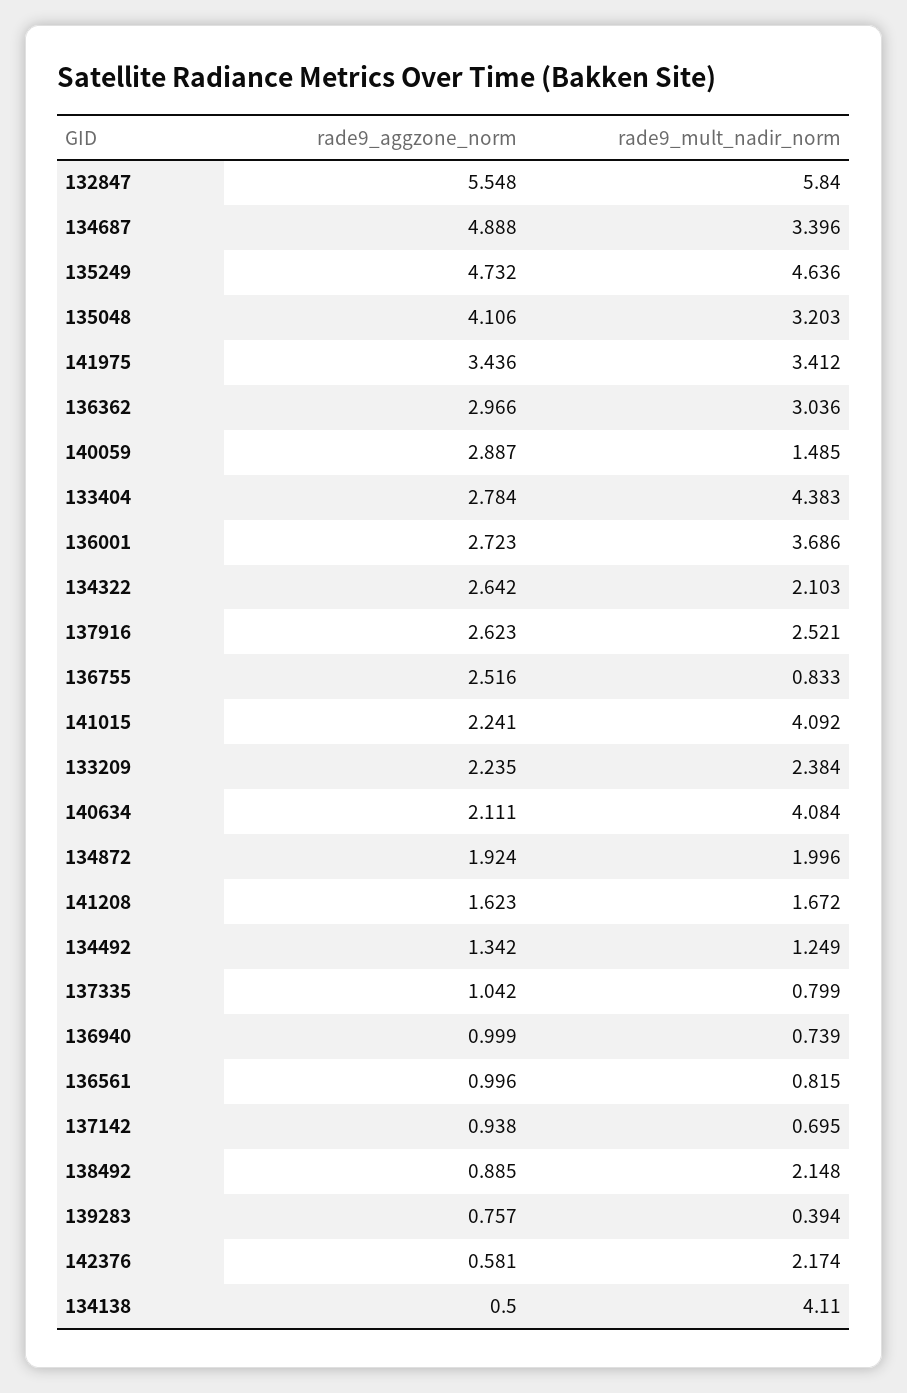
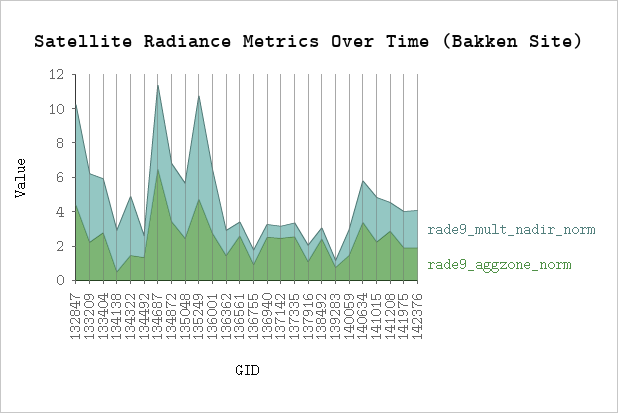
  {
    "rade9_aggzone_norm": {
-     "132847": 5.548,
+     "132847": 4.5,
-     "134687": 4.888,
+     "134687": 6.5,
      "135249": 4.732,
-     "135048": 4.106,
+     "135048": 2.5,
-     "141975": 3.436,
+     "141975": 2,
-     "136362": 2.966,
+     "136362": 1.5,
-     "140059": 2.887,
+     "140059": 1.5,
      "133404": 2.784,
      "136001": 2.723,
-     "134322": 2.642,
+     "134322": 1.5,
-     "137916": 2.623,
+     "137916": 1,
-     "136755": 2.516,
+     "136755": 1,
      "141015": 2.241,
      "133209": 2.235,
-     "140634": 2.111,
+     "140634": 3.5,
-     "134872": 1.924,
+     "134872": 3.5,
-     "141208": 1.623,
+     "141208": 3,
      "134492": 1.342,
-     "137335": 1.042,
+     "137335": 2.5,
-     "136940": 0.999,
+     "136940": 2.5,
-     "136561": 0.996,
+     "136561": 2.5,
-     "137142": 0.938,
+     "137142": 2.5,
-     "138492": 0.885,
+     "138492": 2.5,
      "139283": 0.757,
-     "142376": 0.581,
+     "142376": 2,
      "134138": 0.5
    },
    "rade9_mult_nadir_norm": {
      "132847": 5.84,
-     "134687": 3.396,
+     "134687": 5,
-     "135249": 4.636,
+     "135249": 6,
      "135048": 3.203,
-     "141975": 3.412,
+     "141975": 2,
-     "136362": 3.036,
+     "136362": 1.5,
      "140059": 1.485,
-     "133404": 4.383,
+     "133404": 3,
      "136001": 3.686,
-     "134322": 2.103,
+     "134322": 3.5,
-     "137916": 2.521,
+     "137916": 1,
      "136755": 0.833,
-     "141015": 4.092,
+     "141015": 2.5,
-     "133209": 2.384,
+     "133209": 4,
-     "140634": 4.084,
+     "140634": 2.5,
-     "134872": 1.996,
+     "134872": 3.5,
      "141208": 1.672,
      "134492": 1.249,
      "137335": 0.799,
      "136940": 0.739,
      "136561": 0.815,
      "137142": 0.695,
-     "138492": 2.148,
+     "138492": 0.5,
      "139283": 0.394,
      "142376": 2.174,
-     "134138": 4.11
+     "134138": 2.5
    }
  }

